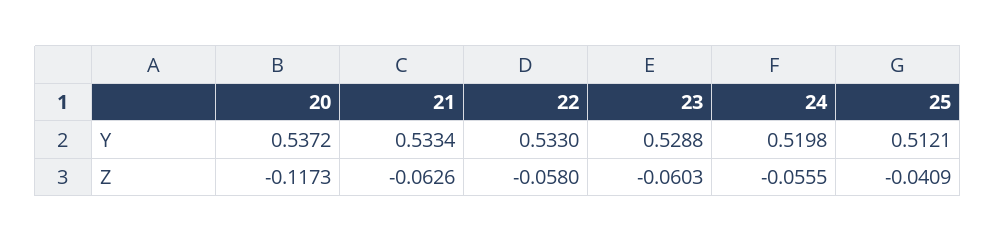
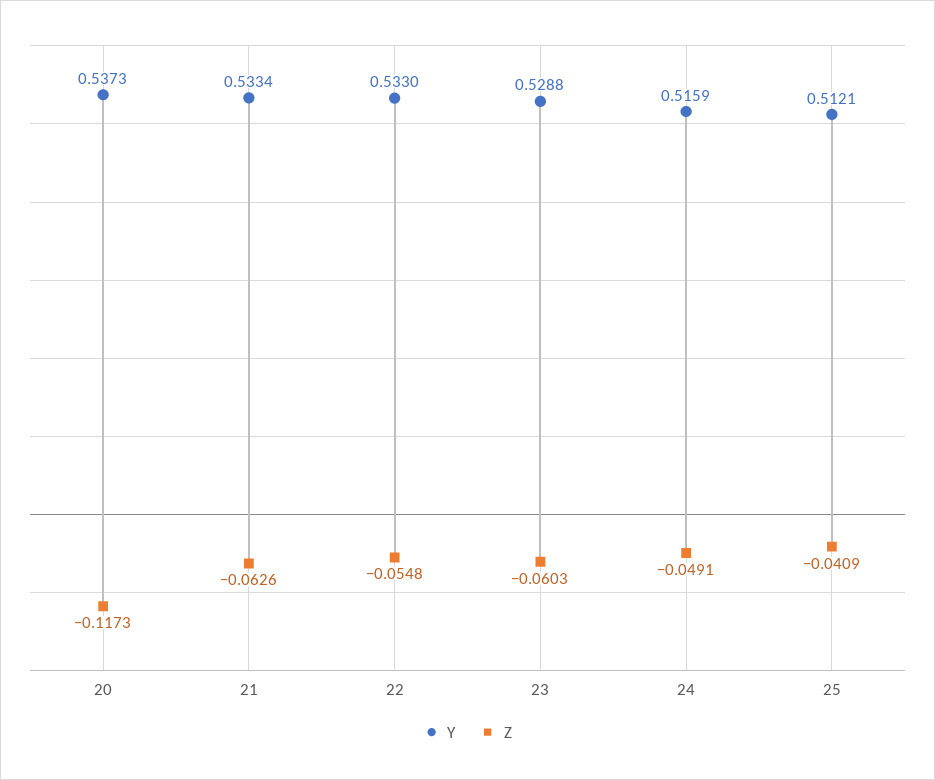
  {
    "Y": {
-     "20": 0.5372,
+     "20": 0.5373,
      "21": 0.5334,
      "22": 0.533,
      "23": 0.5288,
-     "24": 0.5198,
+     "24": 0.5159,
      "25": 0.5121
    },
    "Z": {
      "20": -0.1173,
      "21": -0.0626,
-     "22": -0.058,
+     "22": -0.0548,
      "23": -0.0603,
-     "24": -0.0555,
+     "24": -0.0491,
      "25": -0.0409
    }
  }

